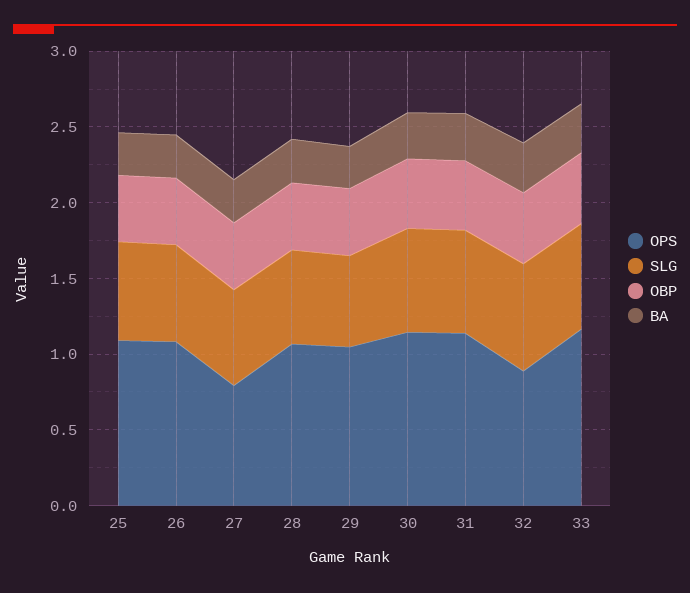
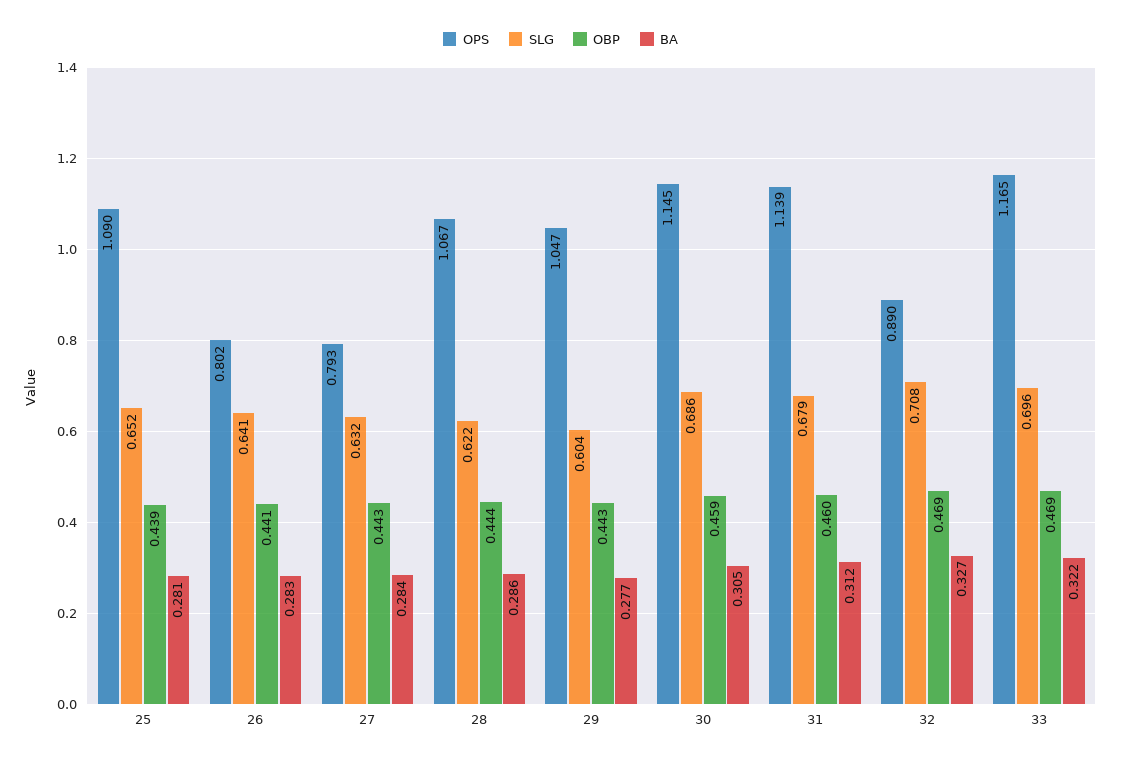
  {
    "OPS": {
      "25": 1.09,
-     "26": 1.1,
+     "26": 0.802,
      "27": 0.793,
      "28": 1.067,
      "29": 1.047,
      "30": 1.145,
      "31": 1.139,
      "32": 0.89,
      "33": 1.165
    },
    "SLG": {
      "25": 0.652,
      "26": 0.641,
      "27": 0.632,
      "28": 0.622,
      "29": 0.604,
      "30": 0.686,
      "31": 0.679,
      "32": 0.708,
      "33": 0.696
    },
    "OBP": {
      "25": 0.439,
      "26": 0.441,
      "27": 0.443,
      "28": 0.444,
      "29": 0.443,
      "30": 0.459,
      "31": 0.46,
      "32": 0.469,
      "33": 0.469
    },
    "BA": {
      "25": 0.281,
      "26": 0.283,
      "27": 0.284,
      "28": 0.286,
      "29": 0.277,
      "30": 0.305,
      "31": 0.312,
      "32": 0.327,
      "33": 0.322
    }
  }

